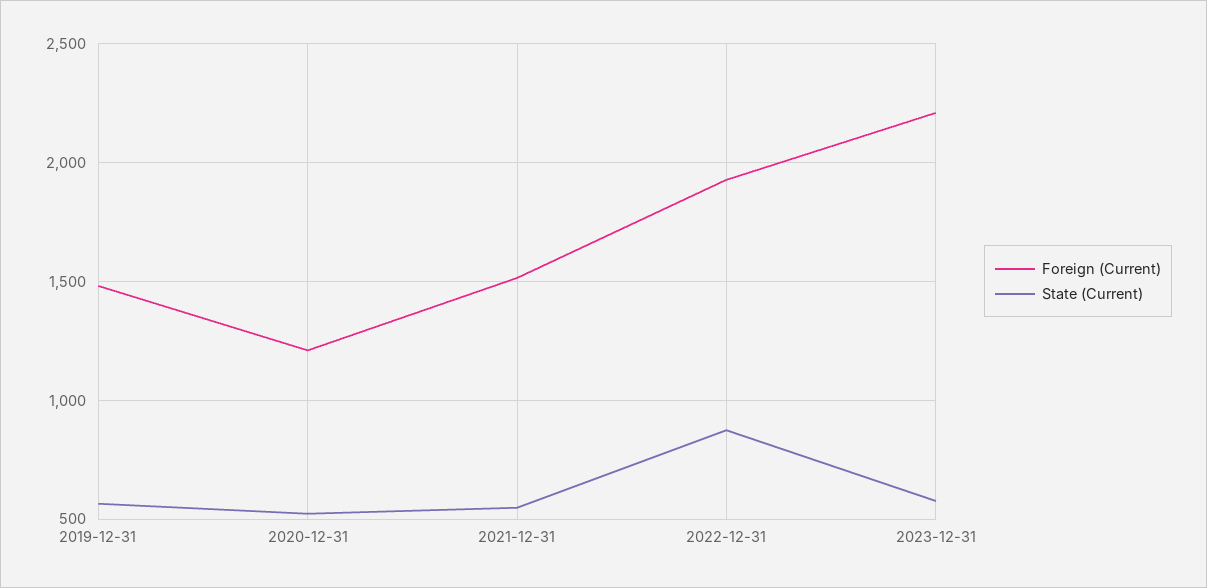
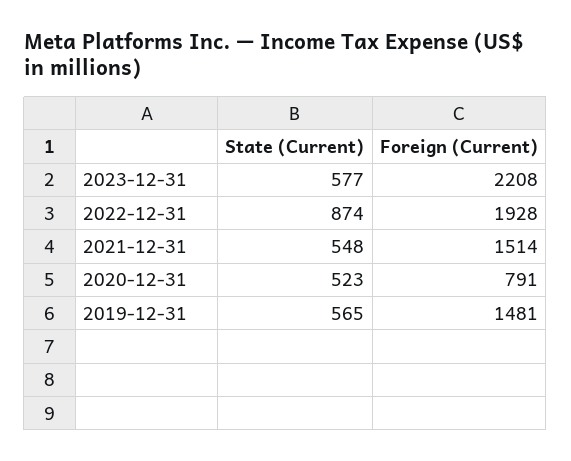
  {
    "Foreign (Current)": {
      "2019-12-31": 1481,
-     "2020-12-31": 1200,
+     "2020-12-31": 791,
      "2021-12-31": 1514,
      "2022-12-31": 1928,
      "2023-12-31": 2208
    },
    "State (Current)": {
      "2019-12-31": 565,
      "2020-12-31": 523,
      "2021-12-31": 548,
      "2022-12-31": 874,
      "2023-12-31": 577
    }
  }

